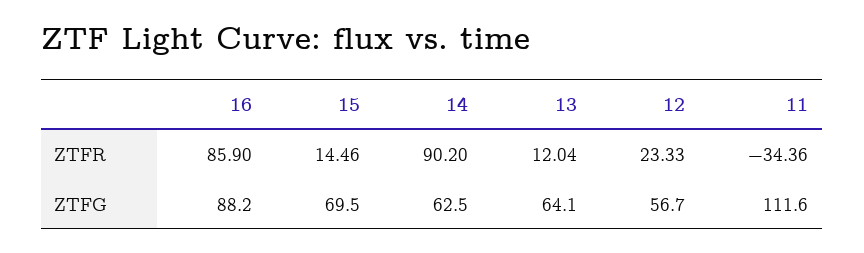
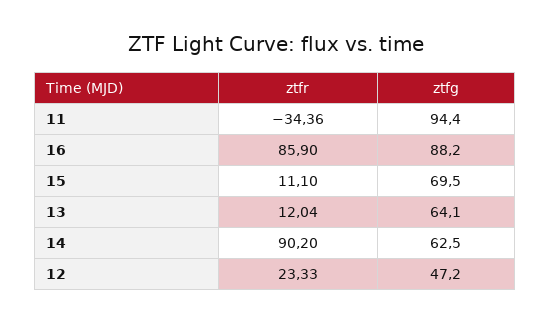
  {
    "16": {
      "ZTFR": 85.9,
      "ZTFG": 88.2
    },
    "15": {
-     "ZTFR": 14.46,
+     "ZTFR": 11.1,
      "ZTFG": 69.5
    },
    "14": {
      "ZTFR": 90.2,
      "ZTFG": 62.5
    },
    "13": {
      "ZTFR": 12.04,
      "ZTFG": 64.1
    },
    "12": {
      "ZTFR": 23.33,
-     "ZTFG": 56.7
+     "ZTFG": 47.2
    },
    "11": {
      "ZTFR": -34.36,
-     "ZTFG": 111.6
+     "ZTFG": 94.4
    }
  }

